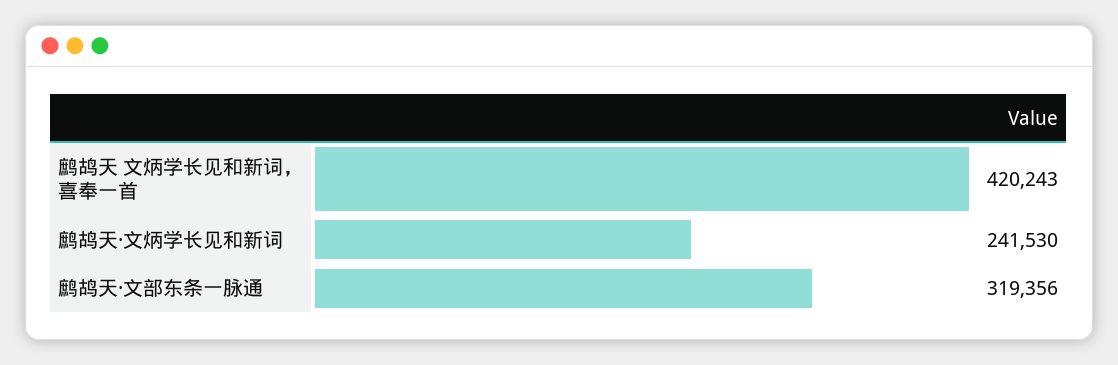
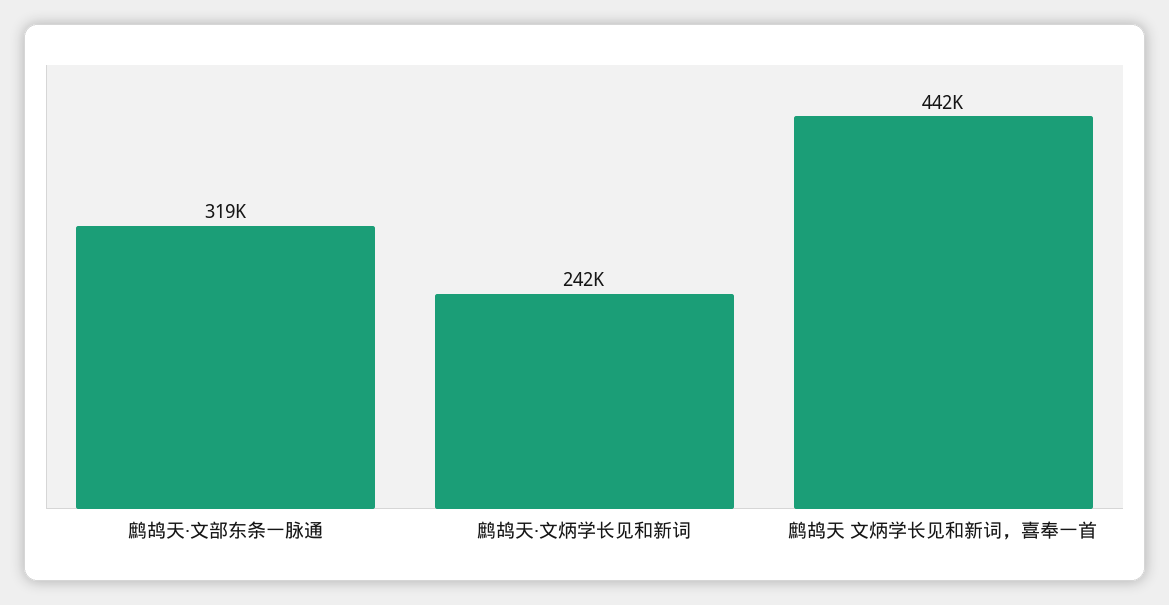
  {
-   "鹧鸪天 文炳学长见和新词，喜奉一首": 420243,
+   "鹧鸪天 文炳学长见和新词，喜奉一首": 442000,
    "鹧鸪天·文炳学长见和新词": 241530,
    "鹧鸪天·文部东条一脉通": 319356
  }

